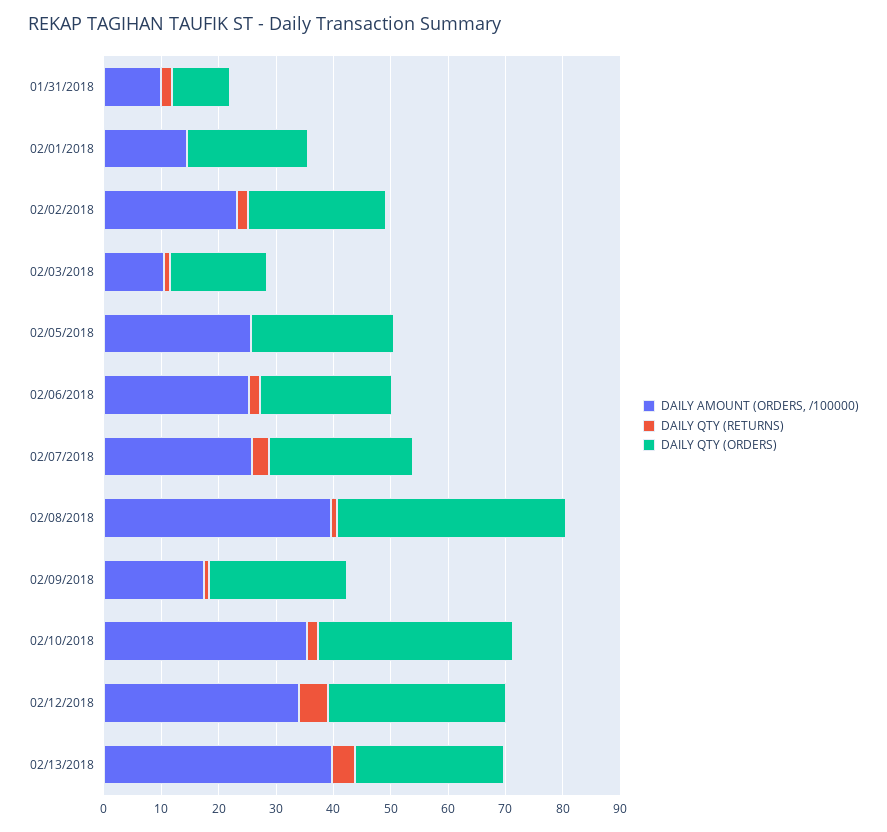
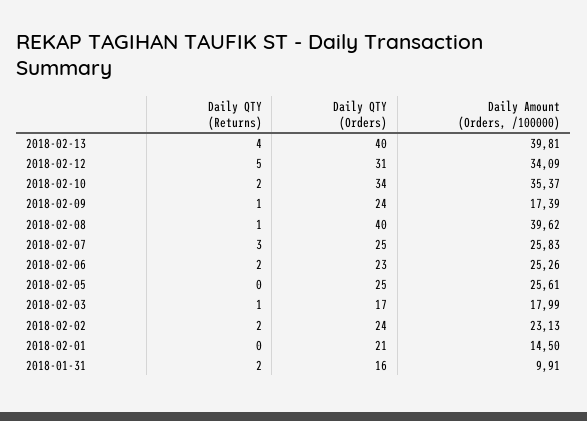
  {
    "DAILY AMOUNT (ORDERS, /100000)": {
      "01/31/2018": 9.91,
      "02/01/2018": 14.5,
      "02/02/2018": 23.13,
-     "02/03/2018": 10,
+     "02/03/2018": 17.99,
      "02/05/2018": 25.61,
      "02/06/2018": 25.26,
      "02/07/2018": 25.83,
      "02/08/2018": 39.62,
      "02/09/2018": 17.39,
      "02/10/2018": 35.37,
      "02/12/2018": 34.09,
      "02/13/2018": 39.81
    },
    "DAILY QTY (RETURNS)": {
      "01/31/2018": 2,
      "02/01/2018": 0,
      "02/02/2018": 2,
      "02/03/2018": 1,
      "02/05/2018": 0,
      "02/06/2018": 2,
      "02/07/2018": 3,
      "02/08/2018": 1,
      "02/09/2018": 1,
      "02/10/2018": 2,
      "02/12/2018": 5,
      "02/13/2018": 4
    },
    "DAILY QTY (ORDERS)": {
-     "01/31/2018": 10,
+     "01/31/2018": 16,
      "02/01/2018": 21,
      "02/02/2018": 24,
      "02/03/2018": 17,
      "02/05/2018": 25,
      "02/06/2018": 23,
      "02/07/2018": 25,
      "02/08/2018": 40,
      "02/09/2018": 24,
      "02/10/2018": 34,
      "02/12/2018": 31,
-     "02/13/2018": 26
+     "02/13/2018": 40
    }
  }

